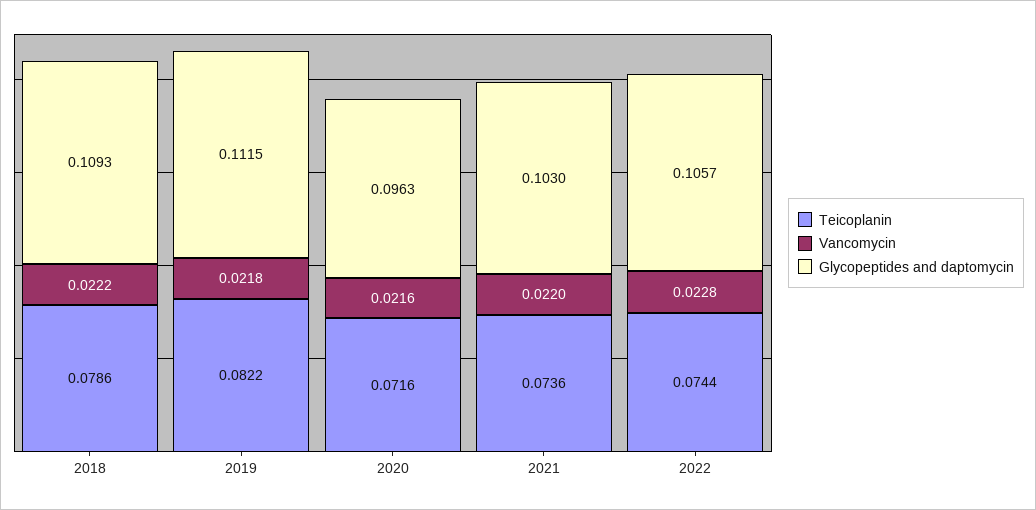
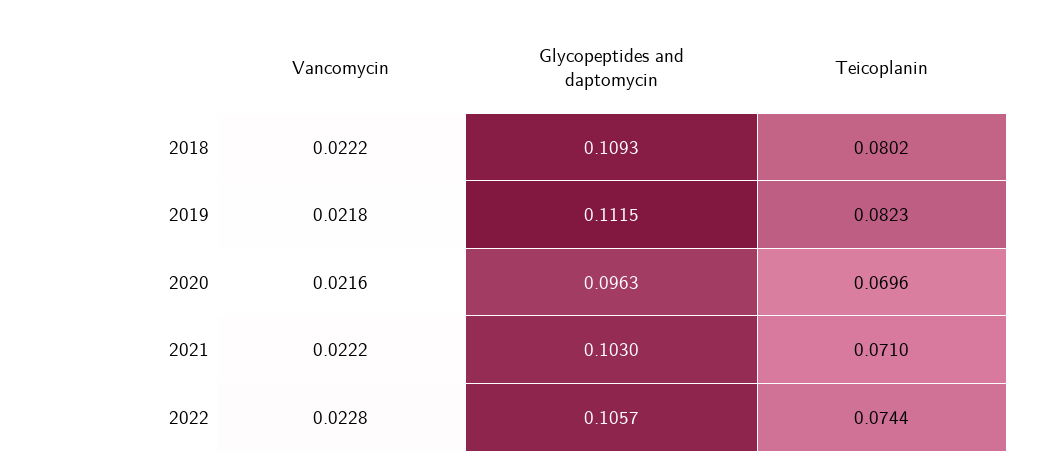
  {
    "Teicoplanin": {
-     "2018": 0.0786,
+     "2018": 0.0802,
-     "2019": 0.0822,
+     "2019": 0.0823,
-     "2020": 0.0716,
+     "2020": 0.0696,
-     "2021": 0.0736,
+     "2021": 0.071,
      "2022": 0.0744
    },
    "Vancomycin": {
      "2018": 0.0222,
      "2019": 0.0218,
      "2020": 0.0216,
-     "2021": 0.022,
+     "2021": 0.0222,
      "2022": 0.0228
    },
    "Glycopeptides and daptomycin": {
      "2018": 0.1093,
      "2019": 0.1115,
      "2020": 0.0963,
      "2021": 0.103,
      "2022": 0.1057
    }
  }

